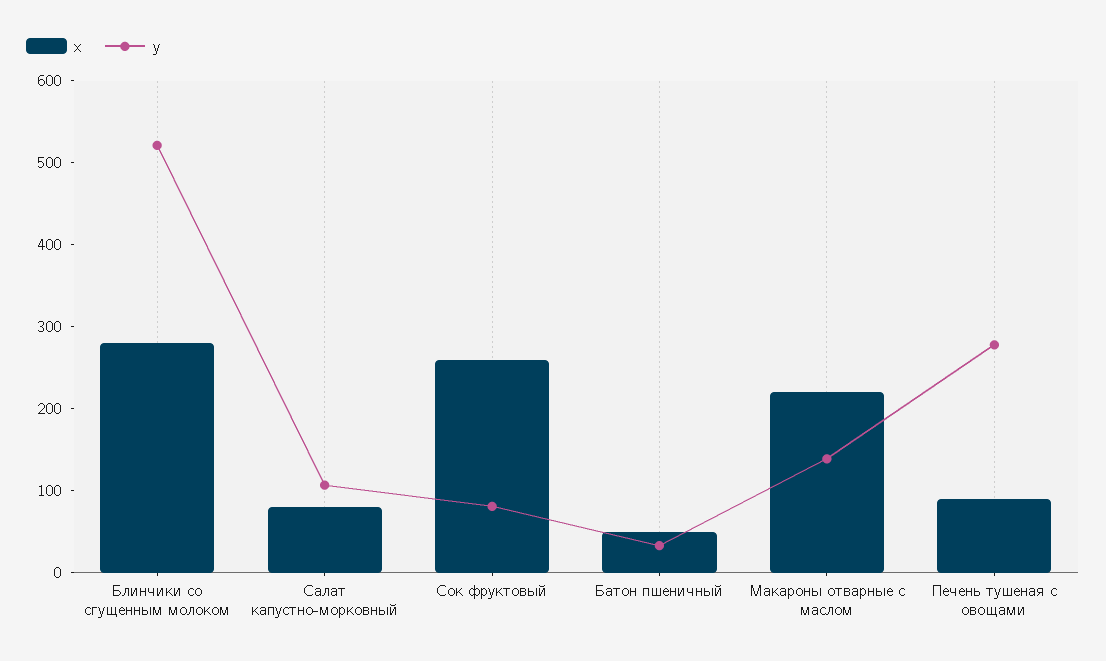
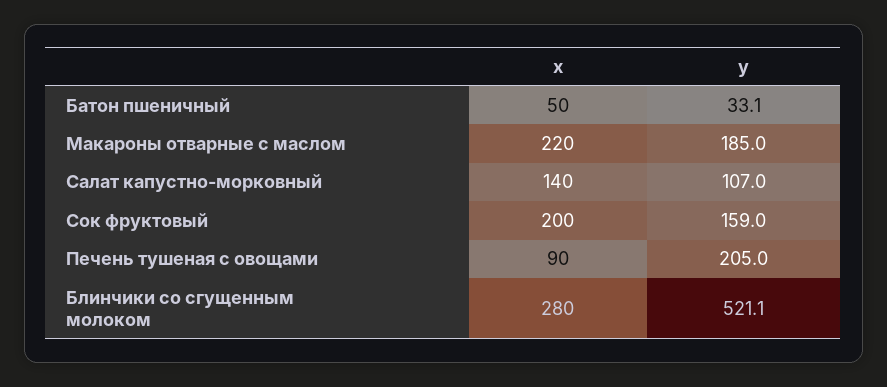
  {
    "x": {
      "Блинчики со сгущенным молоком": 280,
-     "Салат капустно-морковный": 80,
+     "Салат капустно-морковный": 140,
-     "Сок фруктовый": 260,
+     "Сок фруктовый": 200,
      "Батон пшеничный": 50,
      "Макароны отварные с маслом": 220,
      "Печень тушеная с овощами": 90
    },
    "y": {
      "Блинчики со сгущенным молоком": 521.1,
      "Салат капустно-морковный": 107,
-     "Сок фруктовый": 80,
+     "Сок фруктовый": 159,
      "Батон пшеничный": 33.1,
-     "Макароны отварные с маслом": 140,
+     "Макароны отварные с маслом": 185,
-     "Печень тушеная с овощами": 280
+     "Печень тушеная с овощами": 205
    }
  }

